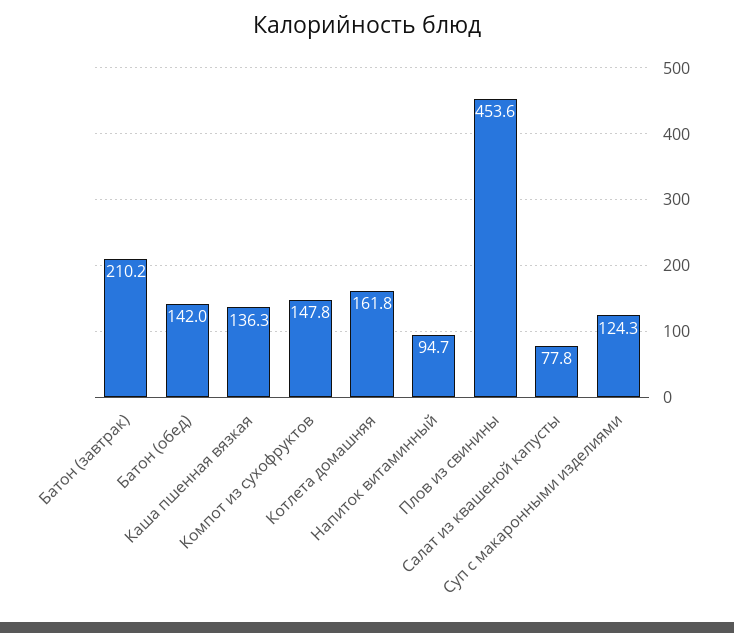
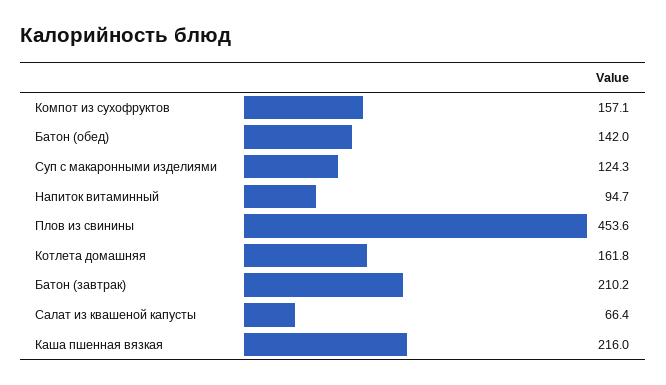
  {
    "Батон (завтрак)": 210.2,
    "Батон (обед)": 142,
-   "Каша пшенная вязкая": 136.3,
+   "Каша пшенная вязкая": 216,
-   "Компот из сухофруктов": 147.8,
+   "Компот из сухофруктов": 157.1,
    "Котлета домашняя": 161.8,
    "Напиток витаминный": 94.7,
    "Плов из свинины": 453.6,
-   "Салат из квашеной капусты": 77.8,
+   "Салат из квашеной капусты": 66.4,
    "Суп с макаронными изделиями": 124.3
  }

